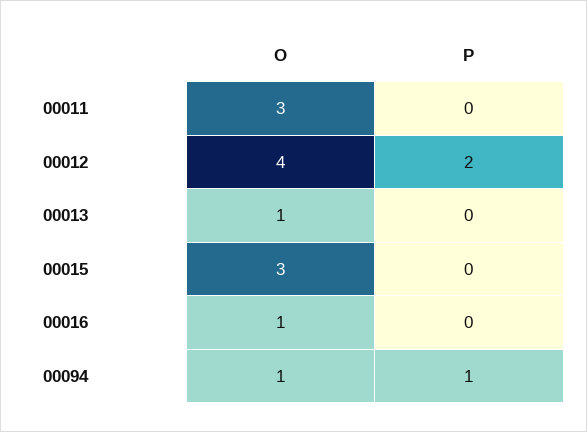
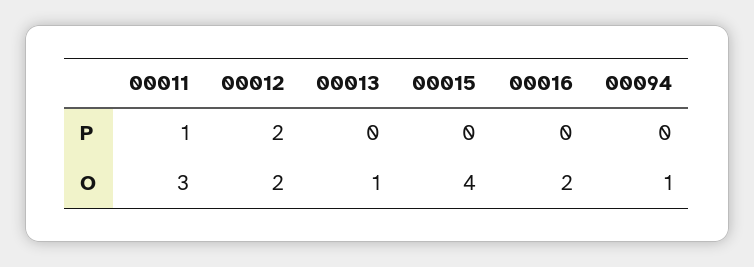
  {
    "O": {
      "00011": 3,
-     "00012": 4,
+     "00012": 2,
      "00013": 1,
-     "00015": 3,
+     "00015": 4,
-     "00016": 1,
+     "00016": 2,
      "00094": 1
    },
    "P": {
-     "00011": 0,
+     "00011": 1,
      "00012": 2,
      "00013": 0,
      "00015": 0,
      "00016": 0,
-     "00094": 1
+     "00094": 0
    }
  }

